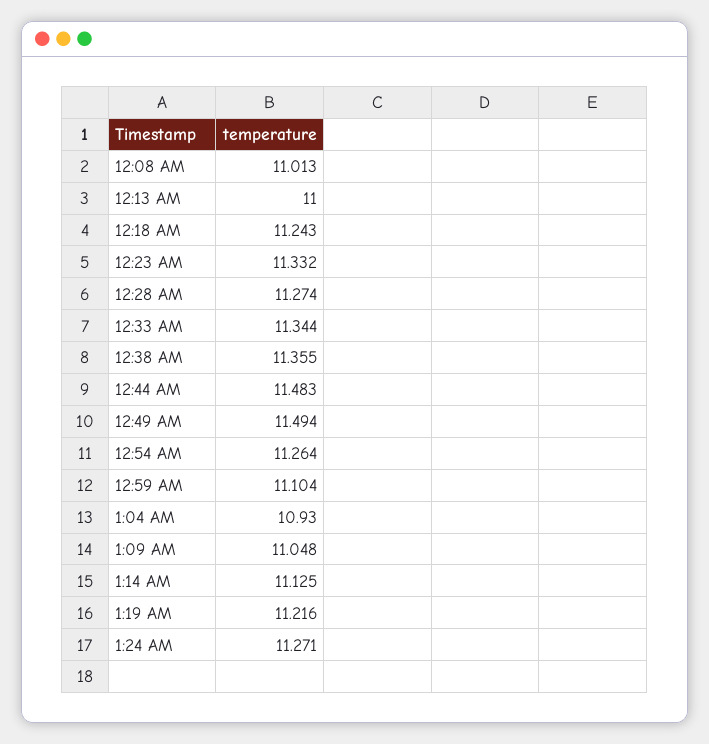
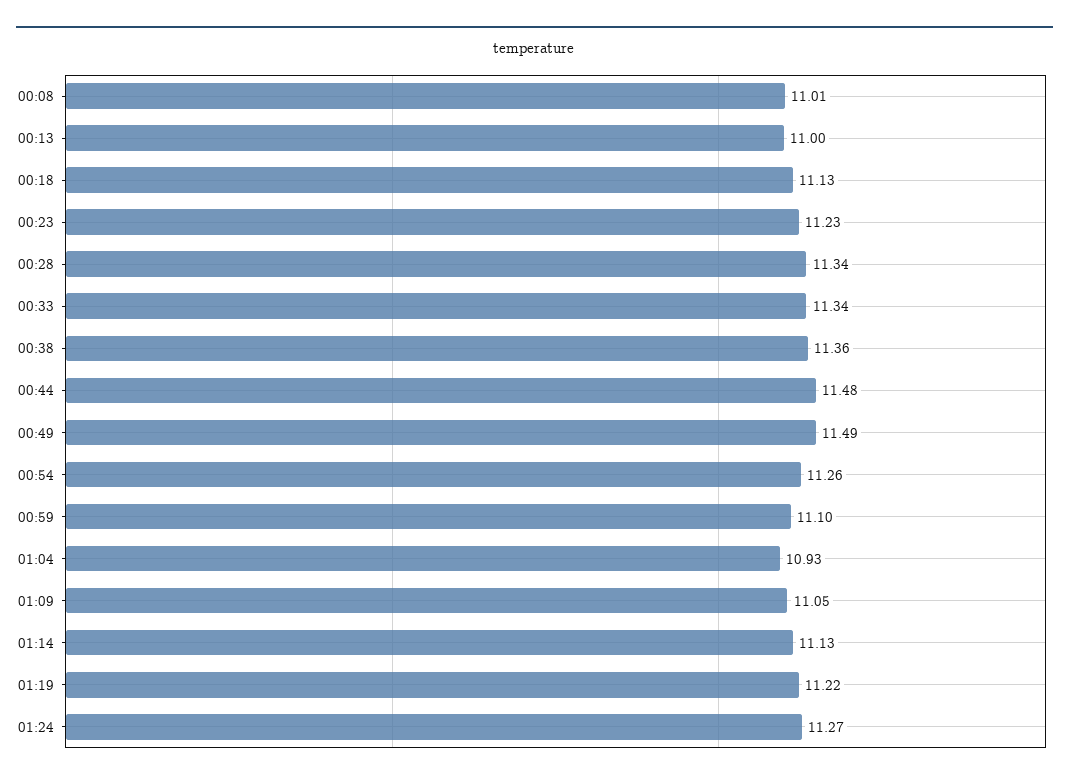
  {
    "12:08 AM": 11.013,
    "12:13 AM": 11,
-   "12:18 AM": 11.243,
+   "12:18 AM": 11.13,
-   "12:23 AM": 11.332,
+   "12:23 AM": 11.23,
-   "12:28 AM": 11.274,
+   "12:28 AM": 11.34,
    "12:33 AM": 11.344,
    "12:38 AM": 11.355,
    "12:44 AM": 11.483,
    "12:49 AM": 11.494,
    "12:54 AM": 11.264,
    "12:59 AM": 11.104,
    "1:04 AM": 10.93,
    "1:09 AM": 11.048,
    "1:14 AM": 11.125,
    "1:19 AM": 11.216,
    "1:24 AM": 11.271
  }

